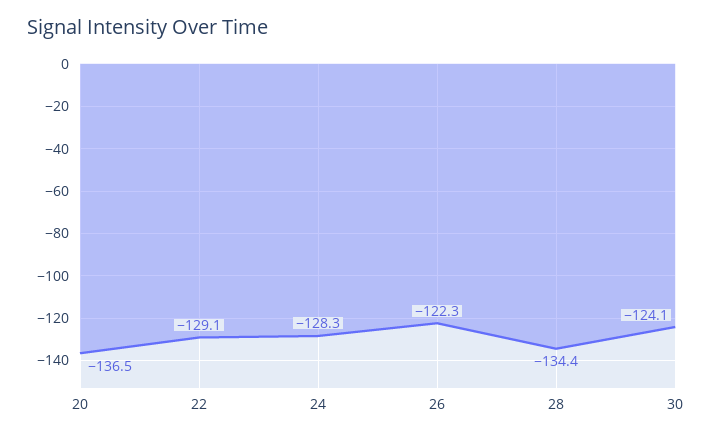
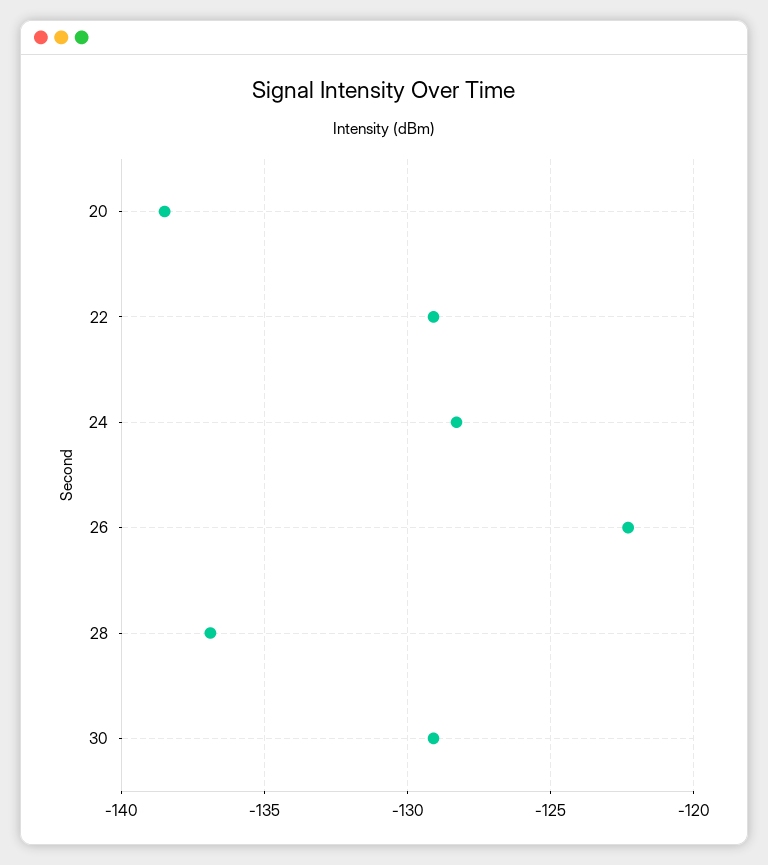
  {
-   "20": -136.5,
+   "20": -138.5,
    "22": -129.1,
    "24": -128.3,
    "26": -122.3,
-   "28": -134.4,
+   "28": -137,
-   "30": -124.1
+   "30": -129
  }

